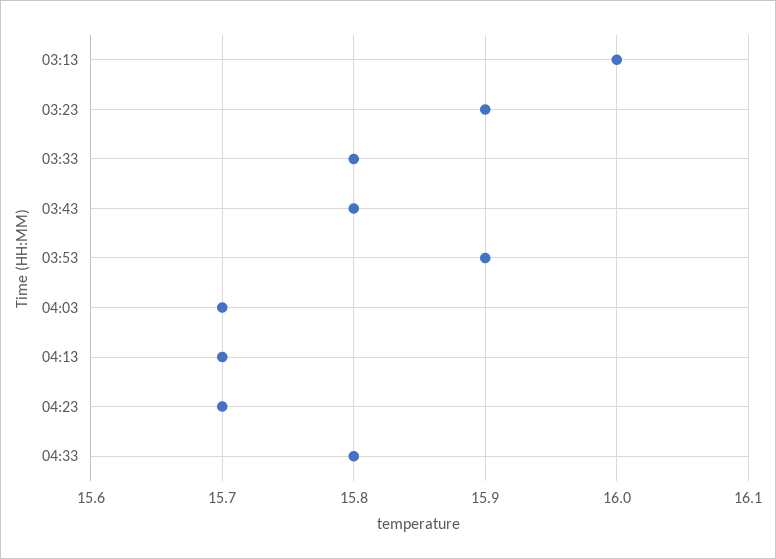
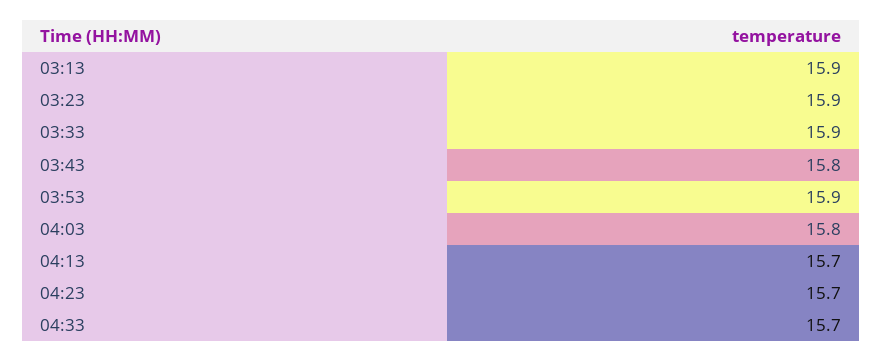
  {
-   "03:13": 16,
+   "03:13": 15.9,
    "03:23": 15.9,
-   "03:33": 15.8,
+   "03:33": 15.9,
    "03:43": 15.8,
    "03:53": 15.9,
-   "04:03": 15.7,
+   "04:03": 15.8,
    "04:13": 15.7,
    "04:23": 15.7,
-   "04:33": 15.8
+   "04:33": 15.7
  }

